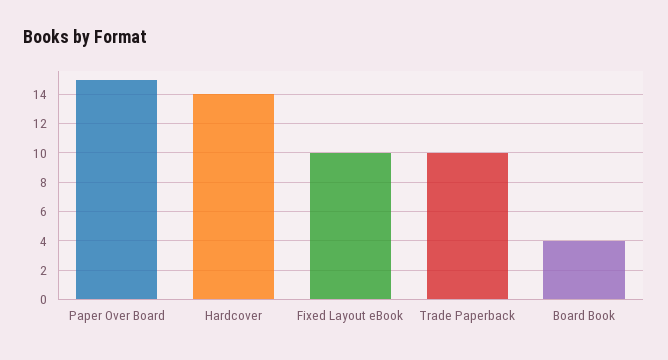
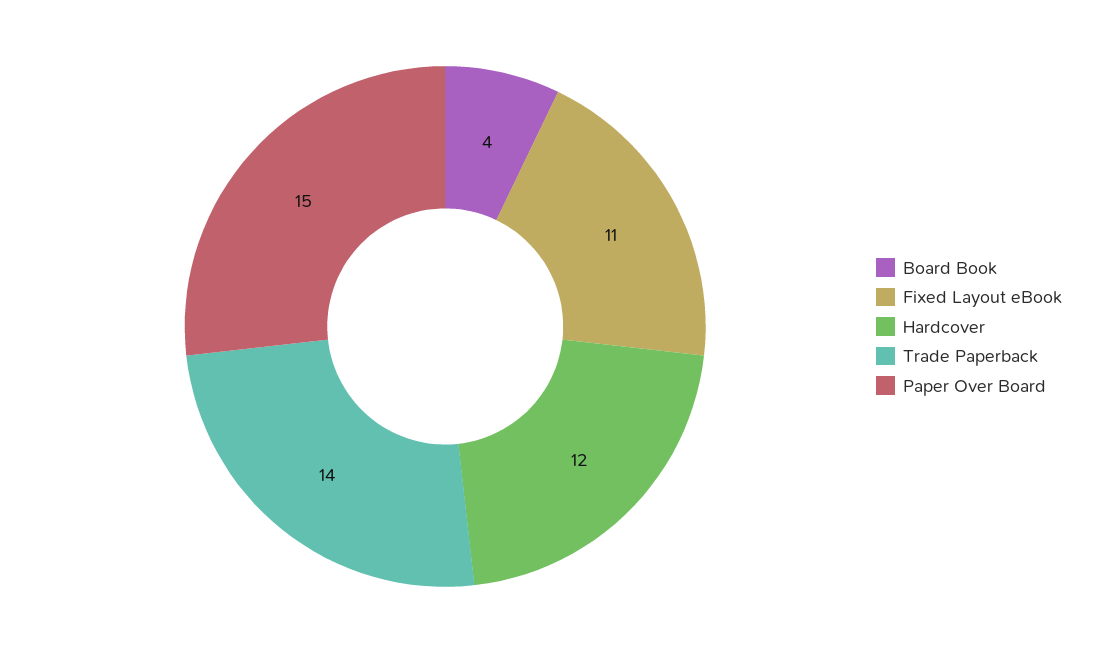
  {
    "Paper Over Board": 15,
-   "Hardcover": 14,
+   "Hardcover": 12,
-   "Fixed Layout eBook": 10,
+   "Fixed Layout eBook": 11,
-   "Trade Paperback": 10,
+   "Trade Paperback": 14,
    "Board Book": 4
  }

